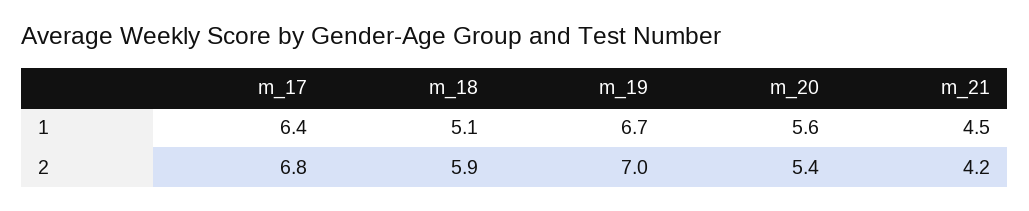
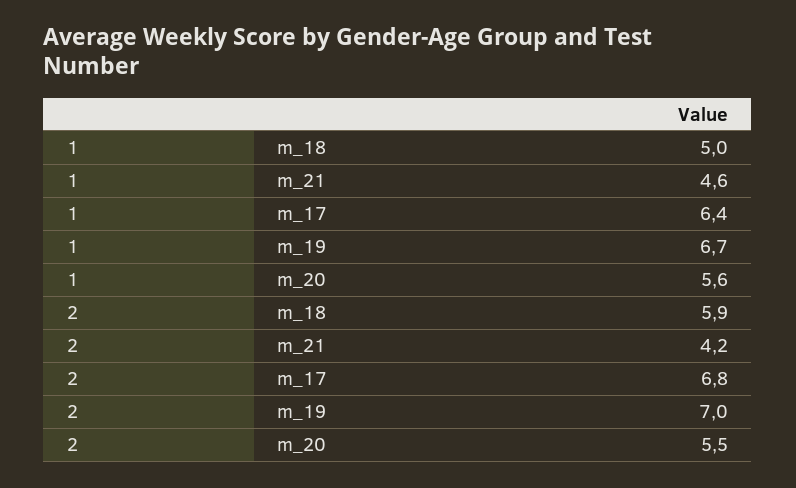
  {
    "m_17": {
      "1": 6.4,
      "2": 6.8
    },
    "m_18": {
-     "1": 5.1,
+     "1": 5,
      "2": 5.9
    },
    "m_19": {
      "1": 6.7,
      "2": 7
    },
    "m_20": {
      "1": 5.6,
-     "2": 5.4
+     "2": 5.5
    },
    "m_21": {
-     "1": 4.5,
+     "1": 4.6,
      "2": 4.2
    }
  }

